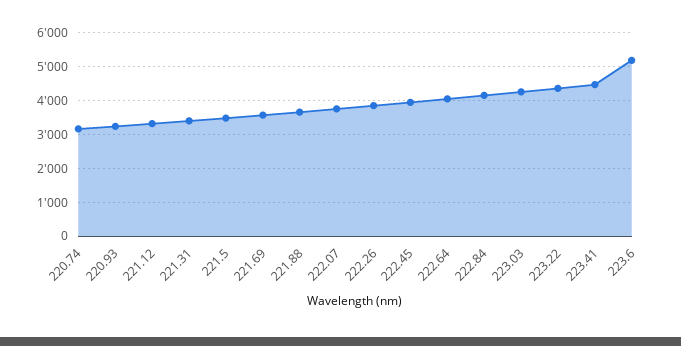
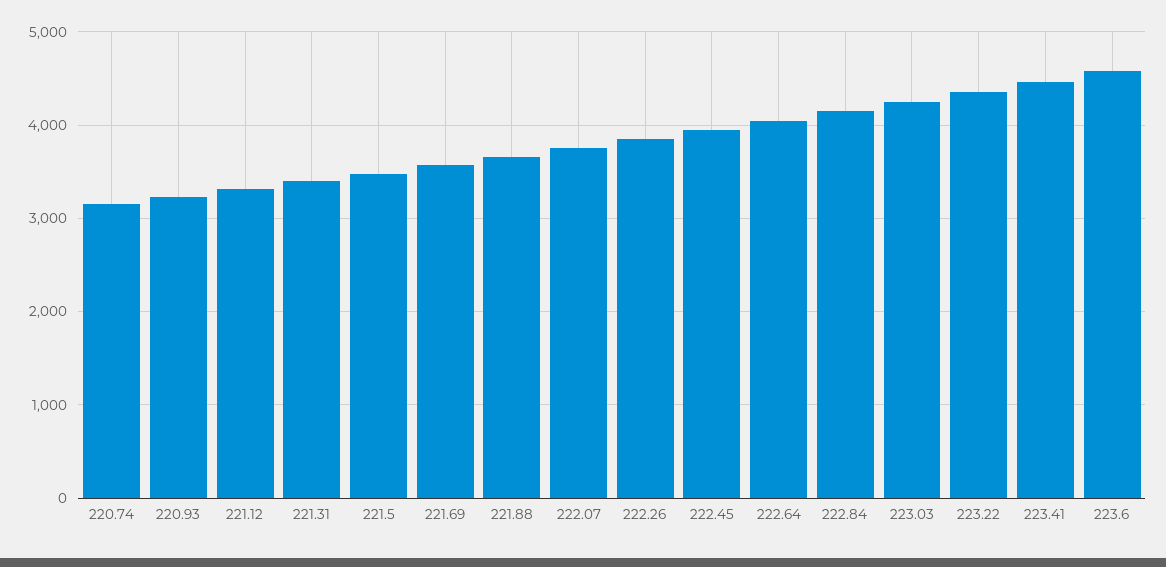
  {
    "220.74": 3200,
    "220.93": 3200,
    "221.12": 3300,
    "221.31": 3400,
    "221.5": 3500,
    "221.69": 3600,
    "221.88": 3700,
    "222.07": 3800,
    "222.26": 3800,
    "222.45": 3900,
    "222.64": 4000,
    "222.84": 4100,
    "223.03": 4300,
    "223.22": 4400,
    "223.41": 4500,
-   "223.6": 5200
+   "223.6": 4600
  }

